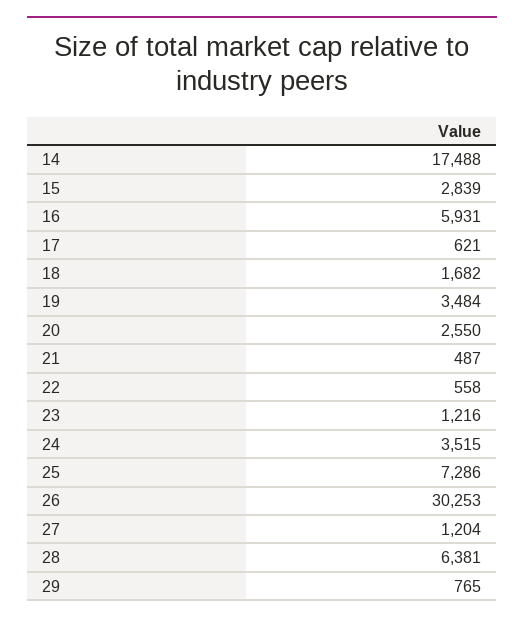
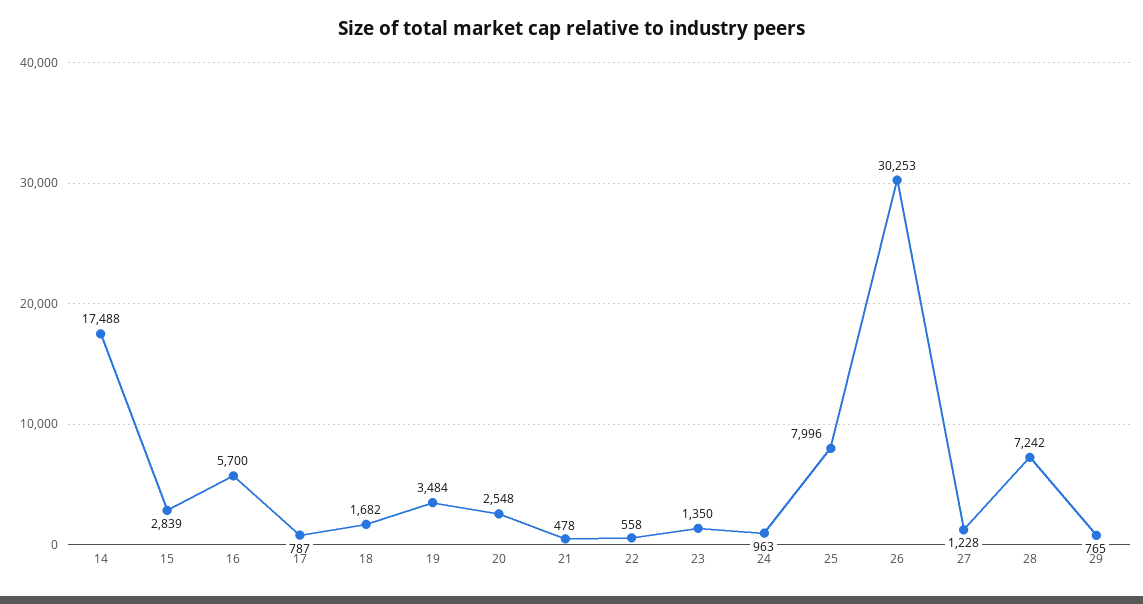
  {
    "14": 17488,
    "15": 2839,
-   "16": 5931,
+   "16": 5700,
-   "17": 621,
+   "17": 787,
    "18": 1682,
    "19": 3484,
-   "20": 2550,
+   "20": 2548,
-   "21": 487,
+   "21": 478,
    "22": 558,
-   "23": 1216,
+   "23": 1350,
-   "24": 3515,
+   "24": 963,
-   "25": 7286,
+   "25": 7996,
    "26": 30253,
-   "27": 1204,
+   "27": 1228,
-   "28": 6381,
+   "28": 7242,
    "29": 765
  }

